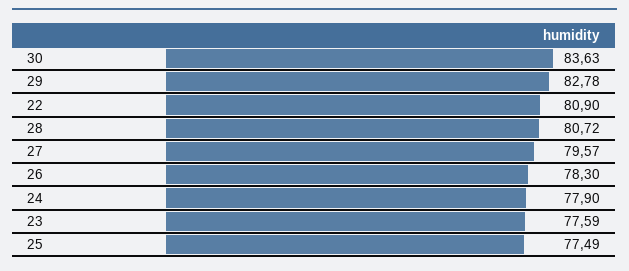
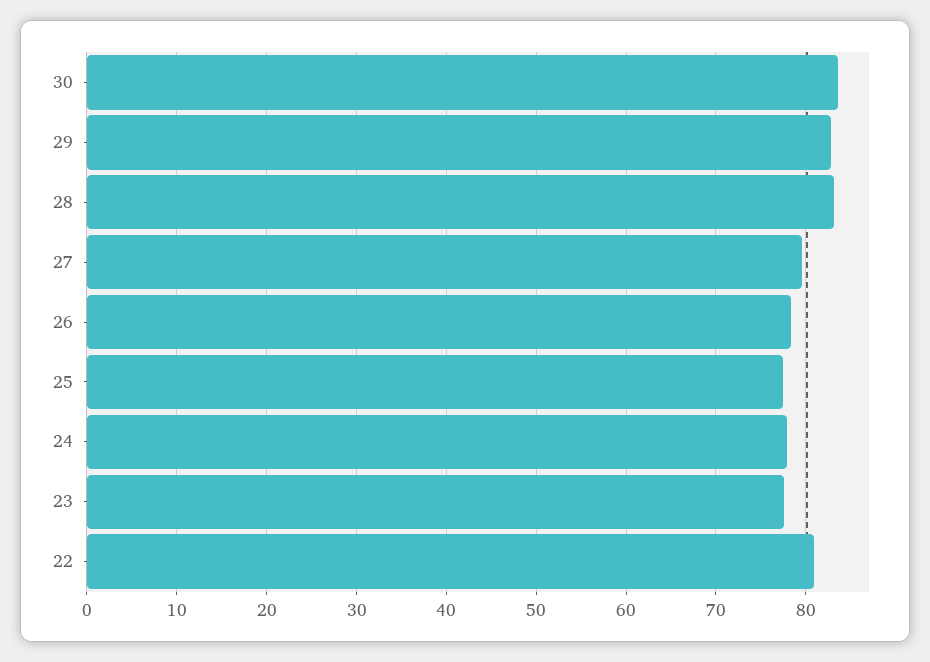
  {
    "30": 83.63,
    "29": 82.78,
    "22": 80.9,
-   "28": 80.72,
+   "28": 83,
    "27": 79.57,
    "26": 78.3,
    "24": 77.9,
    "23": 77.59,
    "25": 77.49
  }

